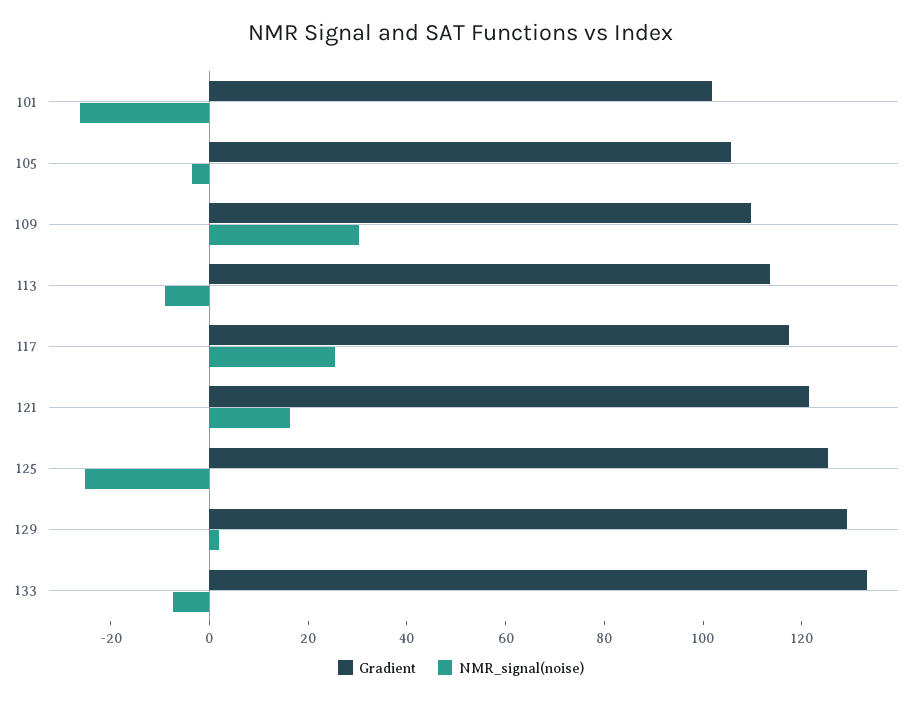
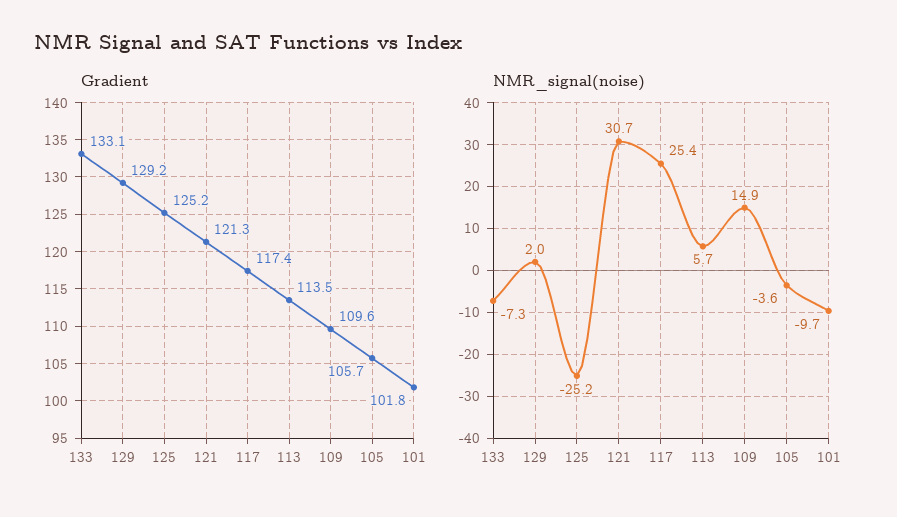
  {
    "Gradient": {
      "101": 101.8,
      "105": 105.7,
      "109": 109.6,
      "113": 113.5,
      "117": 117.4,
      "121": 121.3,
      "125": 125.2,
      "129": 129.2,
      "133": 133.1
    },
    "NMR_signal(noise)": {
-     "101": -25,
+     "101": -9.7,
      "105": -3.6,
-     "109": 30,
+     "109": 14.9,
-     "113": -10,
+     "113": 5.7,
      "117": 25.4,
-     "121": 15,
+     "121": 30.7,
      "125": -25.2,
      "129": 2,
      "133": -7.3
    }
  }

